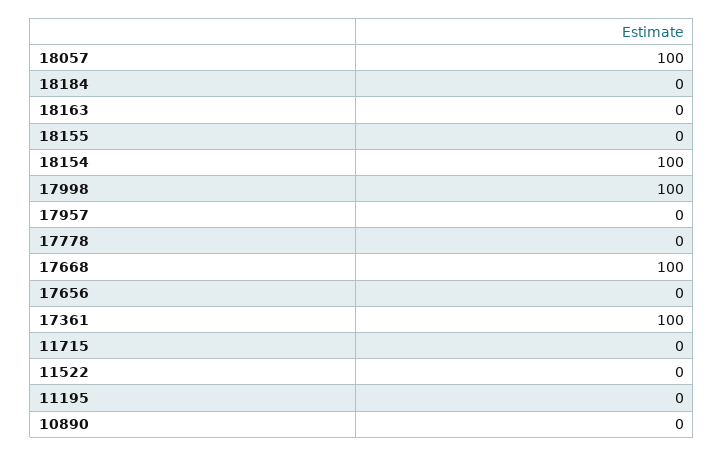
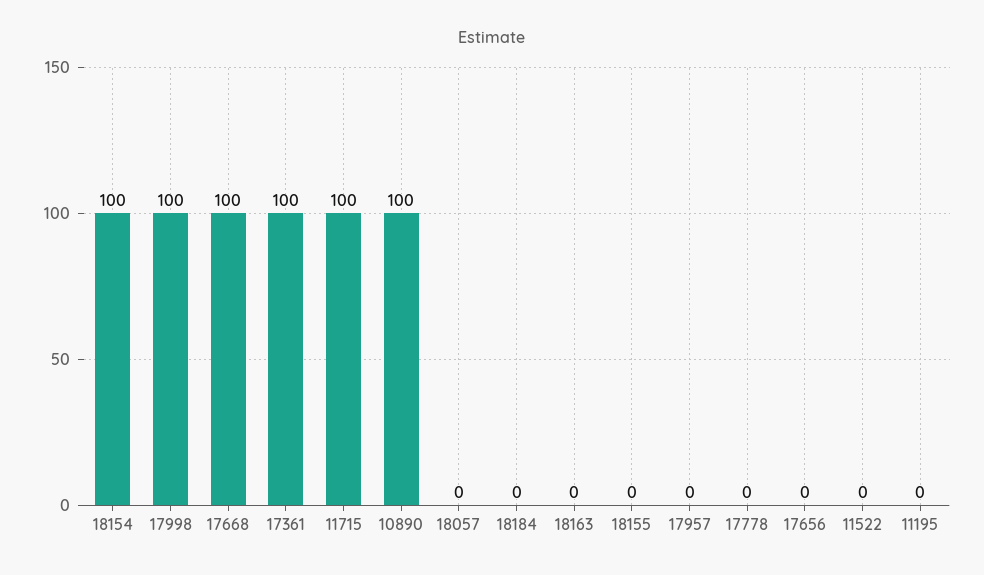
  {
-   "18057": 100,
+   "18057": 0,
    "18184": 0,
    "18163": 0,
    "18155": 0,
    "18154": 100,
    "17998": 100,
    "17957": 0,
    "17778": 0,
    "17668": 100,
    "17656": 0,
    "17361": 100,
-   "11715": 0,
+   "11715": 100,
    "11522": 0,
    "11195": 0,
-   "10890": 0
+   "10890": 100
  }

